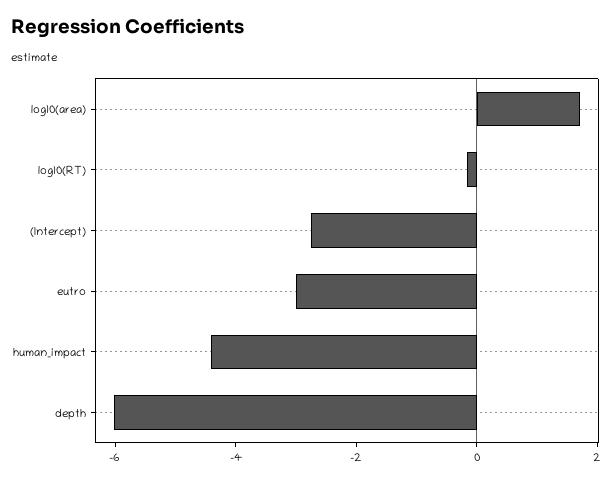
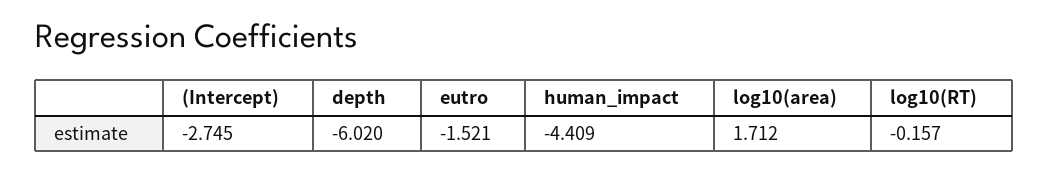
  {
    "log10(area)": 1.712,
    "log10(RT)": -0.157,
    "(Intercept)": -2.745,
-   "eutro": -3,
+   "eutro": -1.521,
    "human_impact": -4.409,
    "depth": -6.02
  }

